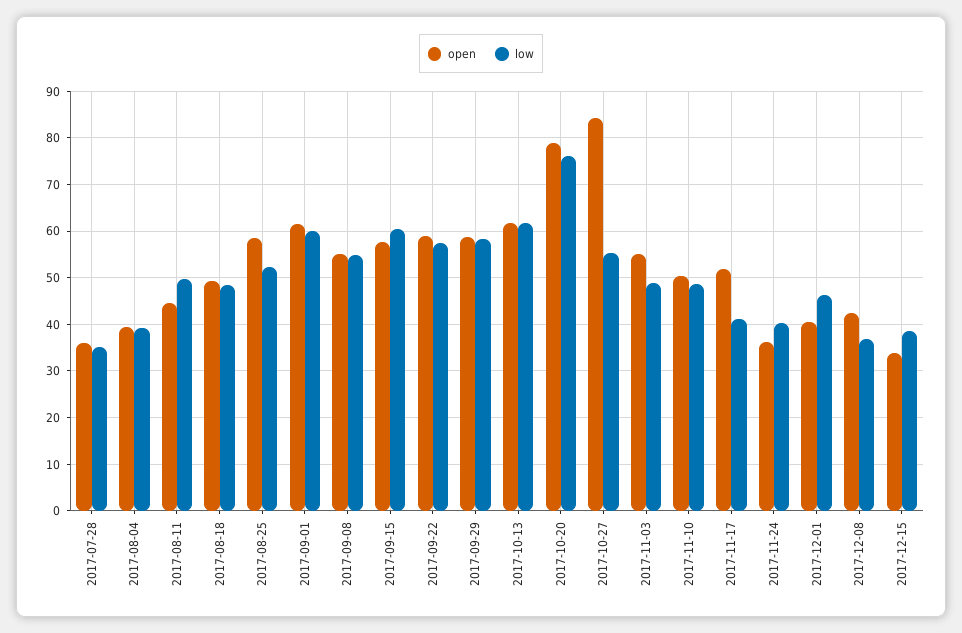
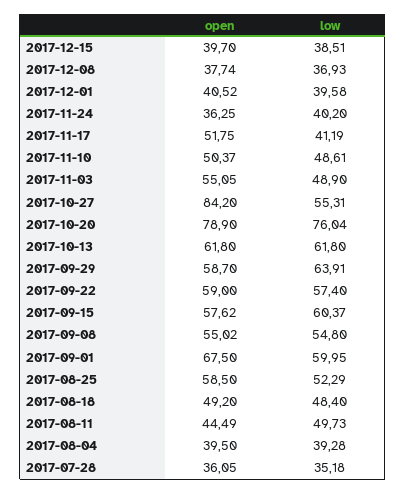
  {
    "open": {
      "2017-07-28": 36.05,
      "2017-08-04": 39.5,
      "2017-08-11": 44.49,
      "2017-08-18": 49.2,
      "2017-08-25": 58.5,
-     "2017-09-01": 62,
+     "2017-09-01": 67.5,
      "2017-09-08": 55.02,
      "2017-09-15": 57.62,
      "2017-09-22": 59,
      "2017-09-29": 58.7,
      "2017-10-13": 61.8,
      "2017-10-20": 78.9,
      "2017-10-27": 84.2,
      "2017-11-03": 55.05,
      "2017-11-10": 50.37,
      "2017-11-17": 51.75,
      "2017-11-24": 36.25,
      "2017-12-01": 40.52,
-     "2017-12-08": 42,
+     "2017-12-08": 37.74,
-     "2017-12-15": 34
+     "2017-12-15": 39.7
    },
    "low": {
      "2017-07-28": 35.18,
      "2017-08-04": 39.28,
      "2017-08-11": 49.73,
      "2017-08-18": 48.4,
      "2017-08-25": 52.29,
      "2017-09-01": 59.95,
      "2017-09-08": 54.8,
      "2017-09-15": 60.37,
      "2017-09-22": 57.4,
-     "2017-09-29": 58,
+     "2017-09-29": 63.91,
      "2017-10-13": 61.8,
      "2017-10-20": 76.04,
      "2017-10-27": 55.31,
      "2017-11-03": 48.9,
      "2017-11-10": 48.61,
      "2017-11-17": 41.19,
      "2017-11-24": 40.2,
-     "2017-12-01": 46,
+     "2017-12-01": 39.58,
      "2017-12-08": 36.93,
      "2017-12-15": 38.51
    }
  }

